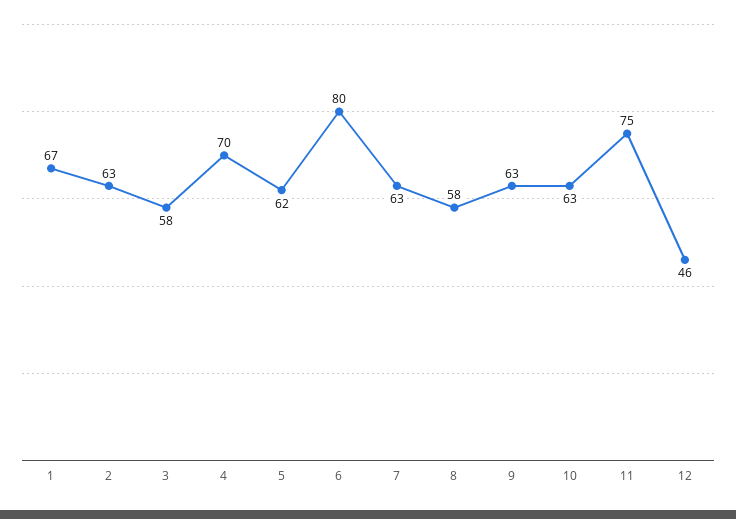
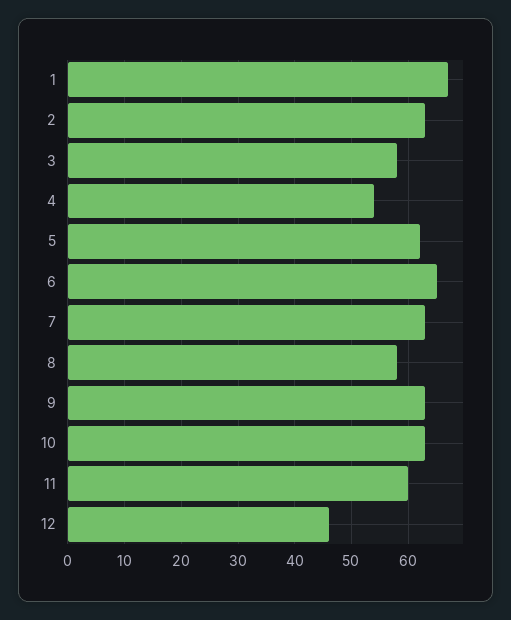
  {
    "1": 67,
    "2": 63,
    "3": 58,
-   "4": 70,
+   "4": 55,
    "5": 62,
-   "6": 80,
+   "6": 65,
    "7": 63,
    "8": 58,
    "9": 63,
    "10": 63,
-   "11": 75,
+   "11": 60,
    "12": 46
  }

